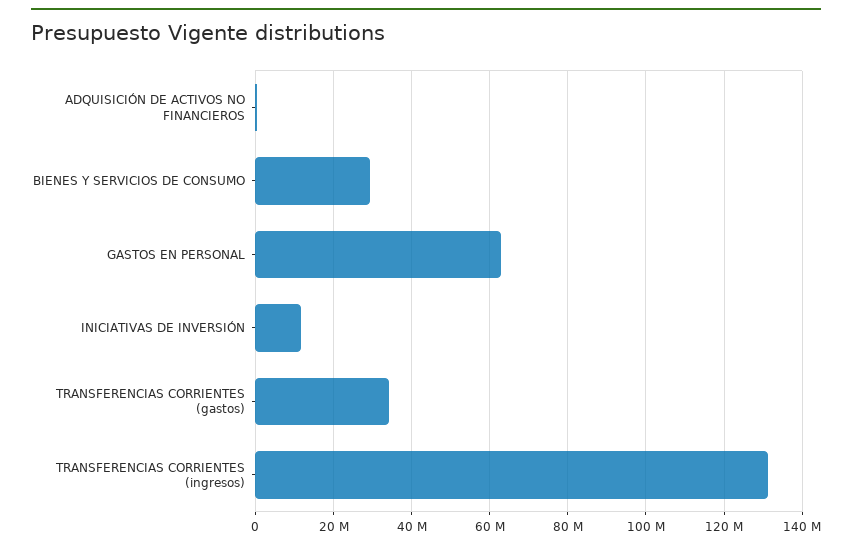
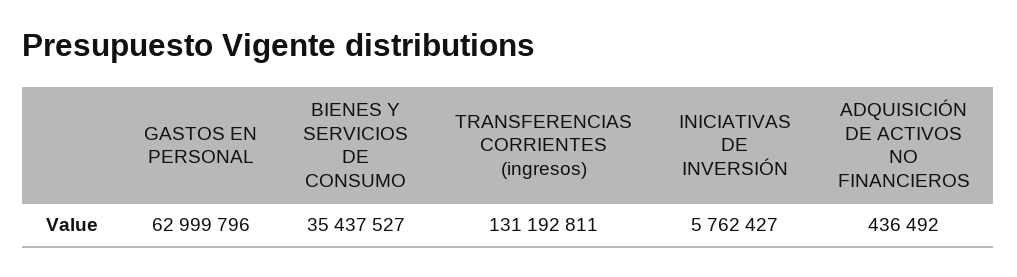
  {
    "ADQUISICIÓN DE ACTIVOS NO FINANCIEROS": 436492,
-   "BIENES Y SERVICIOS DE CONSUMO": 30000000,
+   "BIENES Y SERVICIOS DE CONSUMO": 35437527,
    "GASTOS EN PERSONAL": 62999796,
-   "INICIATIVAS DE INVERSIÓN": 12000000,
+   "INICIATIVAS DE INVERSIÓN": 5762427,
-   "TRANSFERENCIAS CORRIENTES (gastos)": 34000000,
    "TRANSFERENCIAS CORRIENTES (ingresos)": 131192811
  }

